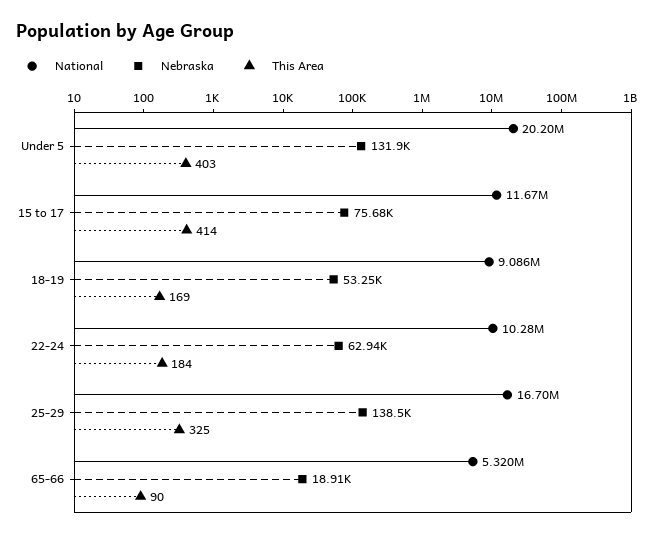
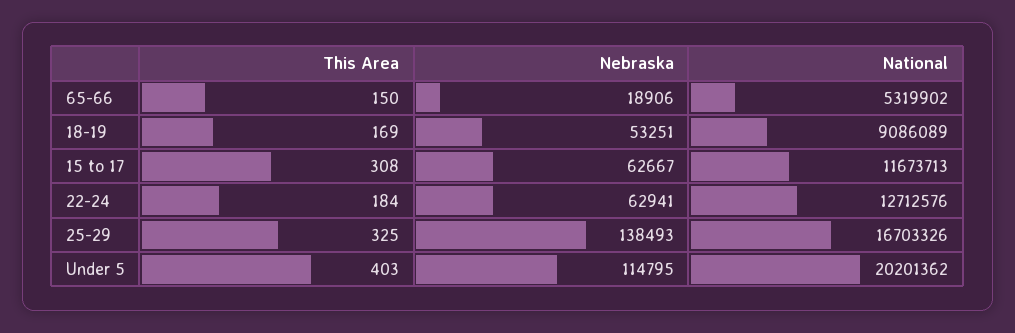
  {
    "National": {
      "Under 5": 20201362,
      "15 to 17": 11673713,
      "18-19": 9086089,
-     "22-24": 10280000,
+     "22-24": 12712576,
      "25-29": 16703326,
      "65-66": 5319902
    },
    "Nebraska": {
-     "Under 5": 131900,
+     "Under 5": 114795,
-     "15 to 17": 75680,
+     "15 to 17": 62667,
      "18-19": 53251,
      "22-24": 62941,
      "25-29": 138493,
      "65-66": 18906
    },
    "This Area": {
      "Under 5": 403,
-     "15 to 17": 414,
+     "15 to 17": 308,
      "18-19": 169,
      "22-24": 184,
      "25-29": 325,
-     "65-66": 90
+     "65-66": 150
    }
  }

